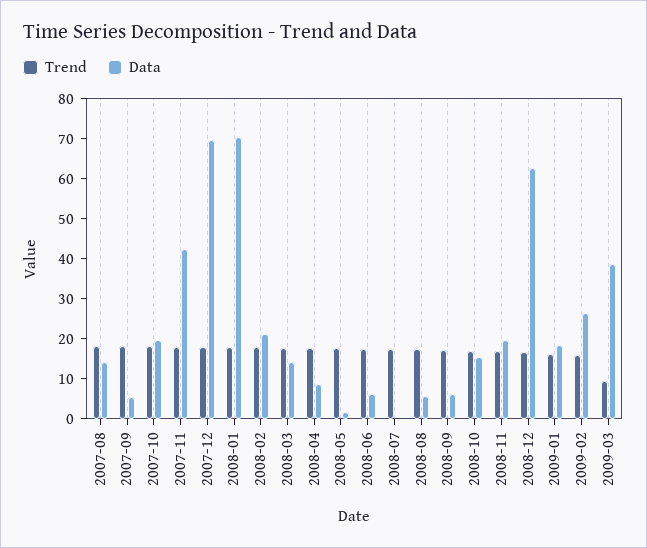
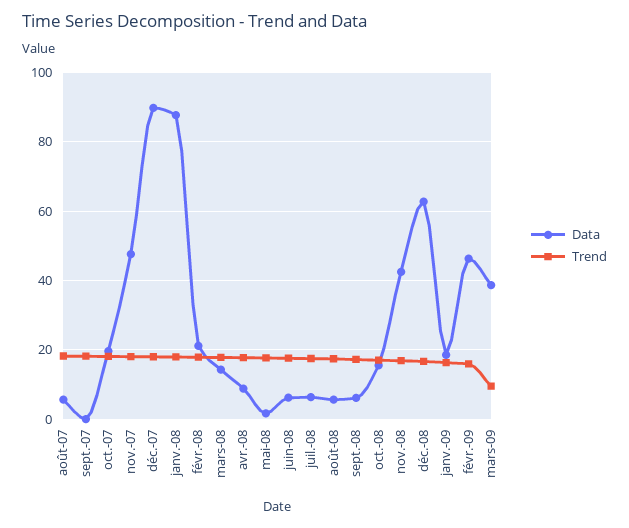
  {
    "Trend": {
      "2007-08": 18,
      "2007-09": 18,
      "2007-10": 18,
      "2007-11": 18,
      "2007-12": 18,
      "2008-01": 18,
      "2008-02": 18,
      "2008-03": 18,
      "2008-04": 18,
      "2008-05": 18,
      "2008-06": 18,
      "2008-07": 18,
      "2008-08": 18,
      "2008-09": 18,
      "2008-10": 18,
      "2008-11": 16,
      "2008-12": 16,
      "2009-01": 16,
      "2009-02": 16,
      "2009-03": 10
    },
    "Data": {
-     "2007-08": 14,
+     "2007-08": 6,
-     "2007-09": 6,
+     "2007-09": 0,
      "2007-10": 20,
-     "2007-11": 42,
+     "2007-11": 48,
-     "2007-12": 70,
+     "2007-12": 90,
-     "2008-01": 70,
+     "2008-01": 88,
      "2008-02": 22,
      "2008-03": 14,
      "2008-04": 8,
      "2008-05": 2,
      "2008-06": 6,
-     "2008-07": 0,
+     "2008-07": 6,
      "2008-08": 6,
      "2008-09": 6,
      "2008-10": 16,
-     "2008-11": 20,
+     "2008-11": 42,
      "2008-12": 62,
      "2009-01": 18,
-     "2009-02": 26,
+     "2009-02": 46,
      "2009-03": 38
    }
  }

